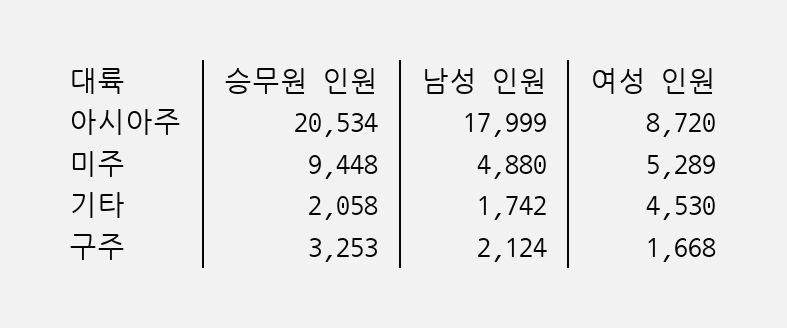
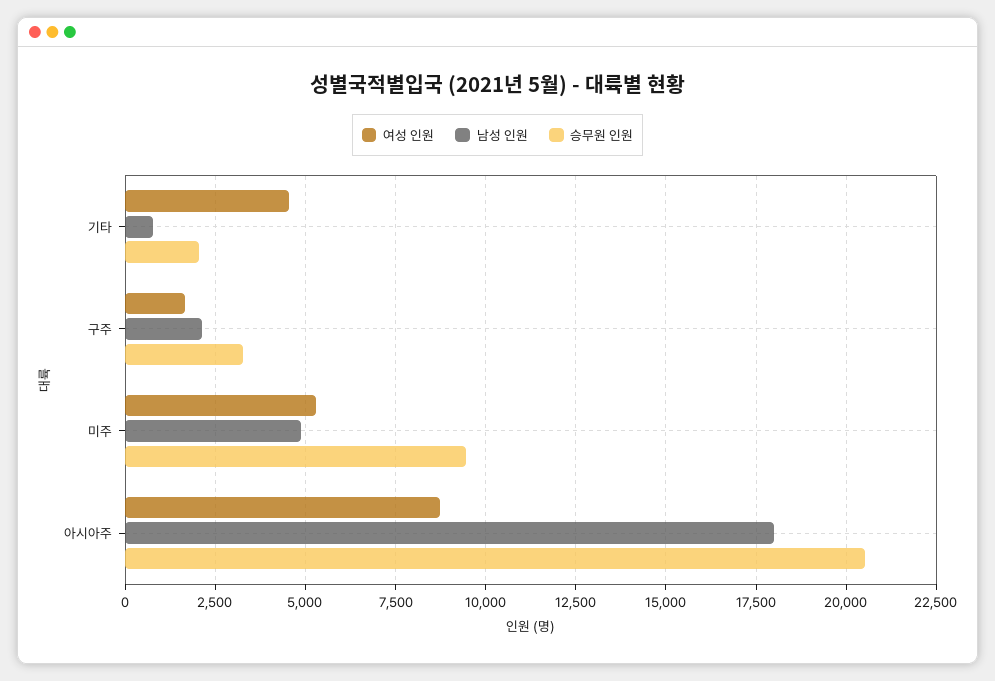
  {
    "승무원 인원": {
      "아시아주": 20534,
      "미주": 9448,
      "기타": 2058,
      "구주": 3253
    },
    "남성 인원": {
      "아시아주": 17999,
      "미주": 4880,
-     "기타": 1742,
+     "기타": 750,
      "구주": 2124
    },
    "여성 인원": {
      "아시아주": 8720,
      "미주": 5289,
      "기타": 4530,
      "구주": 1668
    }
  }

